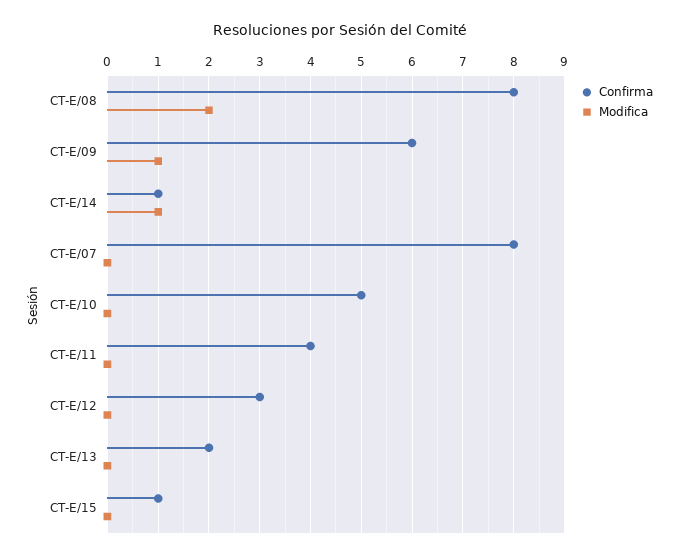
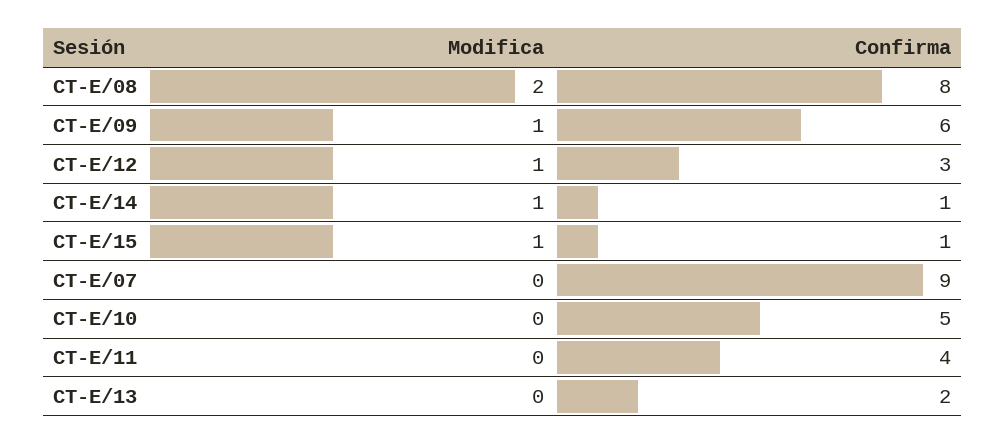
  {
    "Confirma": {
      "CT-E/08": 8,
      "CT-E/09": 6,
      "CT-E/14": 1,
-     "CT-E/07": 8,
+     "CT-E/07": 9,
      "CT-E/10": 5,
      "CT-E/11": 4,
      "CT-E/12": 3,
      "CT-E/13": 2,
      "CT-E/15": 1
    },
    "Modifica": {
      "CT-E/08": 2,
      "CT-E/09": 1,
      "CT-E/14": 1,
      "CT-E/07": 0,
      "CT-E/10": 0,
      "CT-E/11": 0,
-     "CT-E/12": 0,
+     "CT-E/12": 1,
      "CT-E/13": 0,
-     "CT-E/15": 0
+     "CT-E/15": 1
    }
  }

